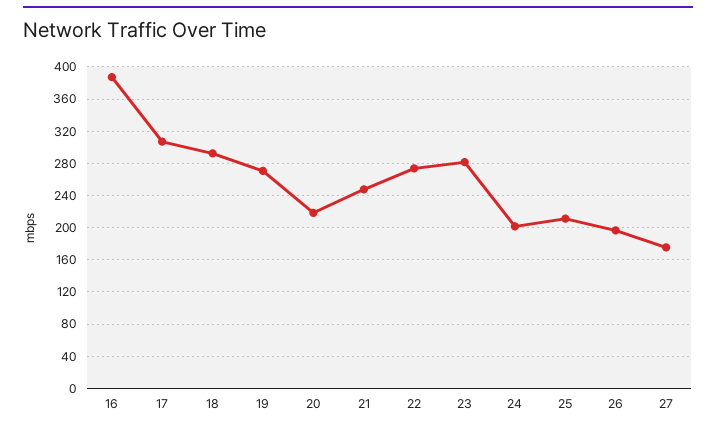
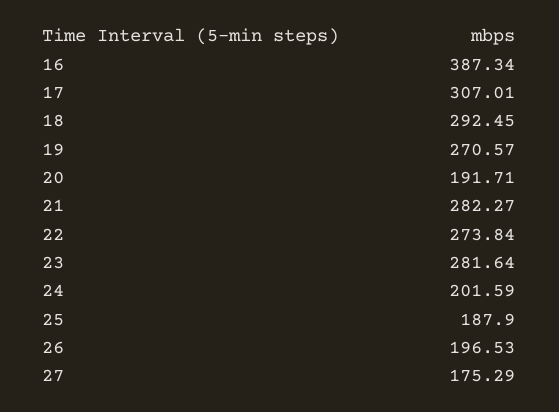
  {
    "16": 387.34,
    "17": 307.01,
    "18": 292.45,
    "19": 270.57,
-   "20": 220,
+   "20": 191.71,
-   "21": 250,
+   "21": 282.27,
    "22": 273.84,
    "23": 281.64,
    "24": 201.59,
-   "25": 210,
+   "25": 187.9,
    "26": 196.53,
    "27": 175.29
  }

